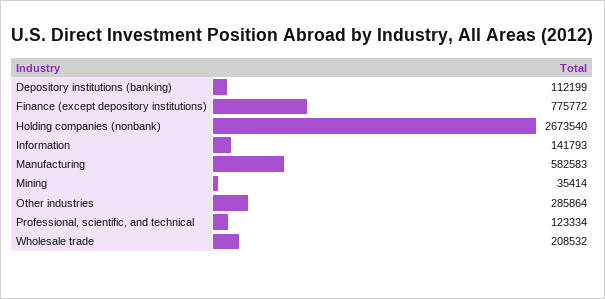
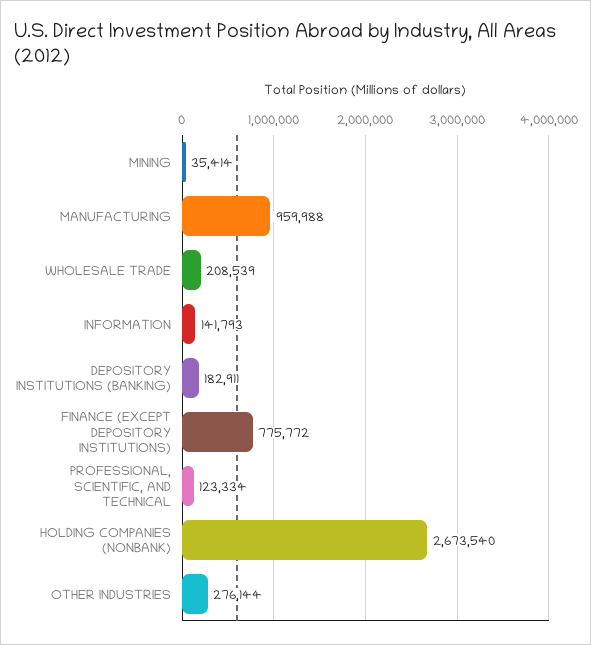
  {
-   "Depository institutions (banking)": 112199,
+   "Depository institutions (banking)": 182911,
    "Finance (except depository institutions)": 775772,
    "Holding companies (nonbank)": 2673540,
    "Information": 141793,
-   "Manufacturing": 582583,
+   "Manufacturing": 959988,
    "Mining": 35414,
-   "Other industries": 285864,
+   "Other industries": 276144,
    "Professional, scientific, and technical": 123334,
-   "Wholesale trade": 208532
+   "Wholesale trade": 208539
  }

